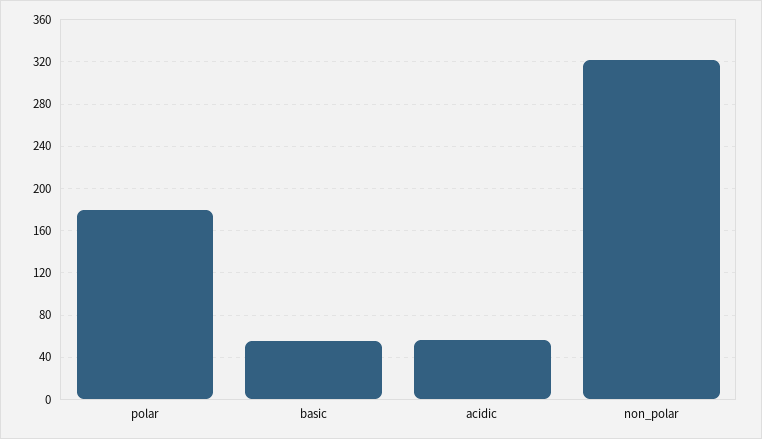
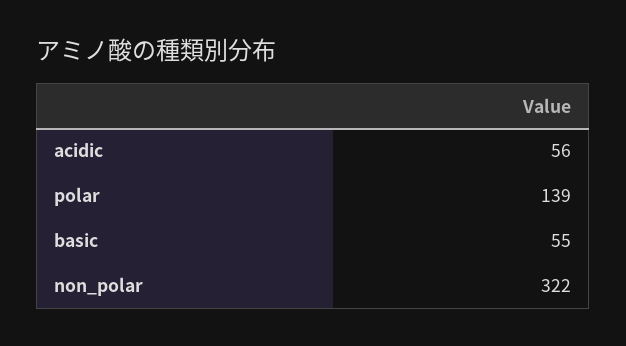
  {
-   "polar": 180,
+   "polar": 139,
    "basic": 55,
    "acidic": 56,
    "non_polar": 322
  }

